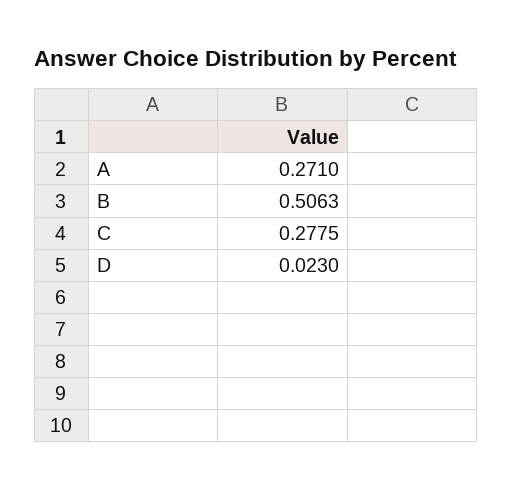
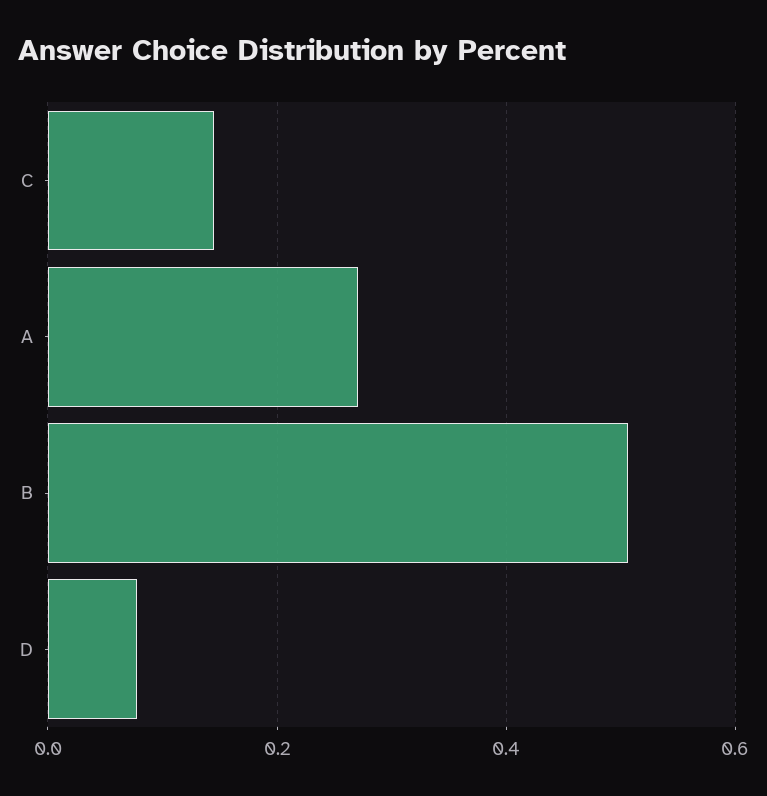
  {
    "A": 0.271,
    "B": 0.5063,
-   "C": 0.2775,
+   "C": 0.14,
-   "D": 0.023
+   "D": 0.08
  }

